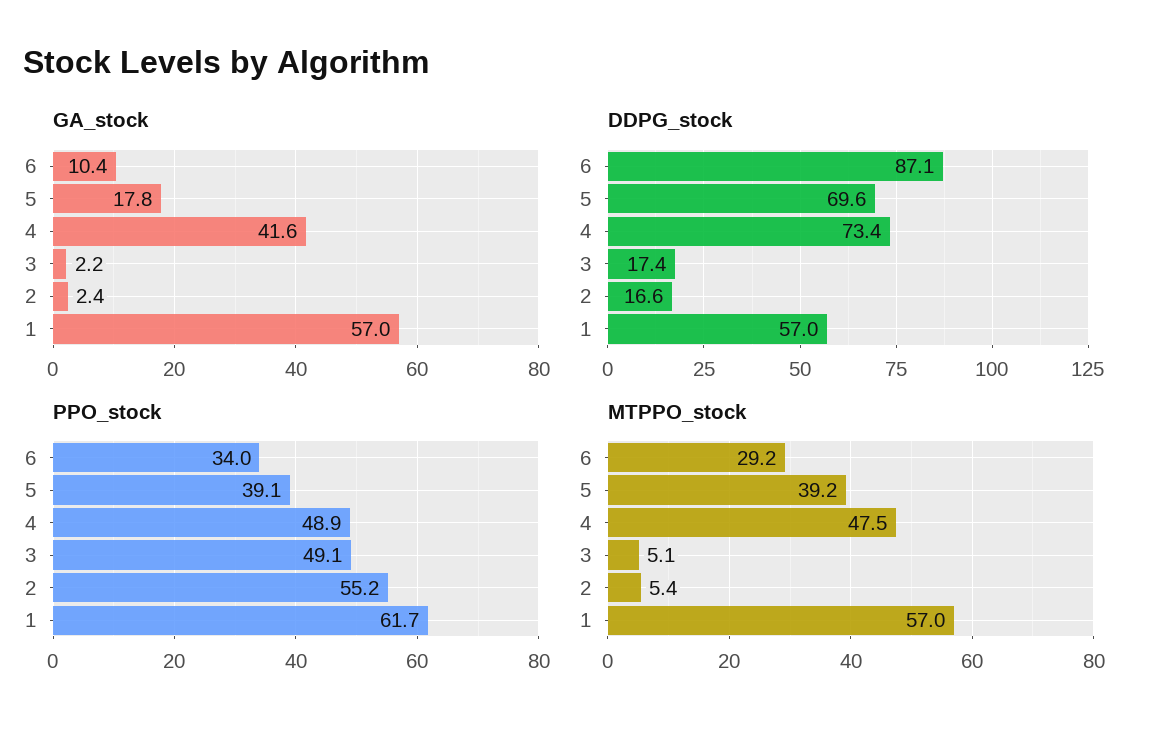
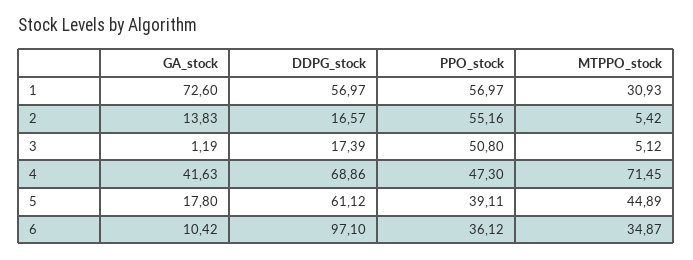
  {
    "GA_stock": {
      "6": 10.42,
      "5": 17.8,
      "4": 41.63,
-     "3": 2.2,
+     "3": 1.19,
-     "2": 2.4,
+     "2": 13.83,
-     "1": 57
+     "1": 72.6
    },
    "DDPG_stock": {
-     "6": 87.1,
+     "6": 97.1,
-     "5": 69.6,
+     "5": 61.12,
-     "4": 73.4,
+     "4": 68.86,
      "3": 17.39,
      "2": 16.57,
      "1": 56.97
    },
    "PPO_stock": {
-     "6": 34,
+     "6": 36.12,
      "5": 39.11,
-     "4": 48.9,
+     "4": 47.3,
-     "3": 49.1,
+     "3": 50.8,
      "2": 55.16,
-     "1": 61.7
+     "1": 56.97
    },
    "MTPPO_stock": {
-     "6": 29.2,
+     "6": 34.87,
-     "5": 39.2,
+     "5": 44.89,
-     "4": 47.5,
+     "4": 71.45,
      "3": 5.12,
      "2": 5.42,
-     "1": 57
+     "1": 30.93
    }
  }

